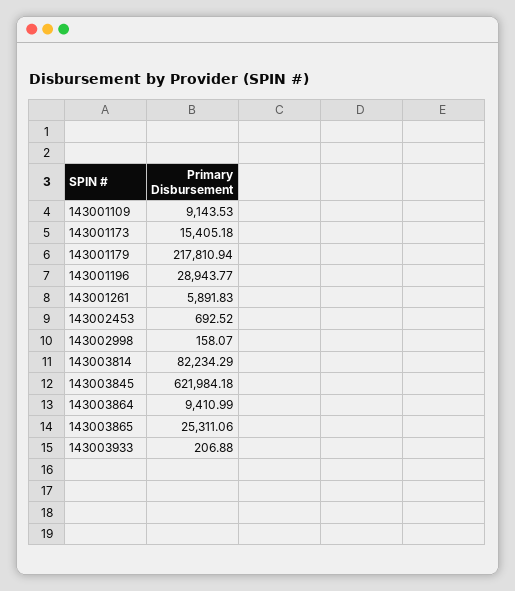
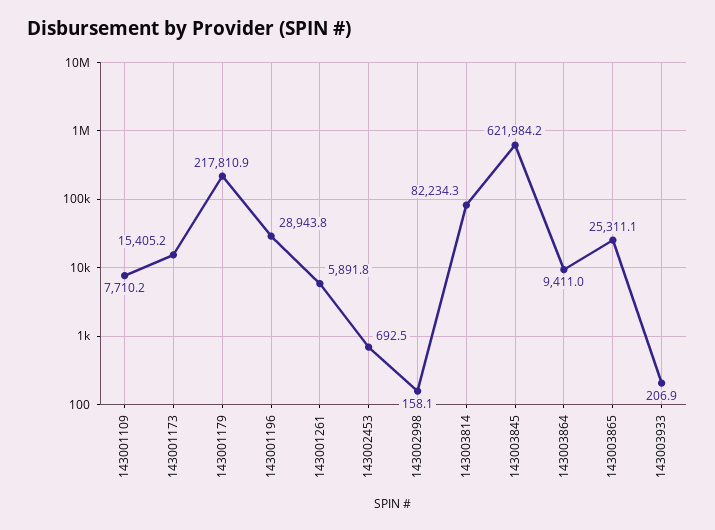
  {
-   "143001109": 9143.53,
+   "143001109": 7710.2,
    "143001173": 15405.18,
    "143001179": 217810.94,
    "143001196": 28943.77,
    "143001261": 5891.83,
    "143002453": 692.52,
    "143002998": 158.07,
    "143003814": 82234.29,
    "143003845": 621984.18,
    "143003864": 9410.99,
    "143003865": 25311.06,
    "143003933": 206.88
  }

